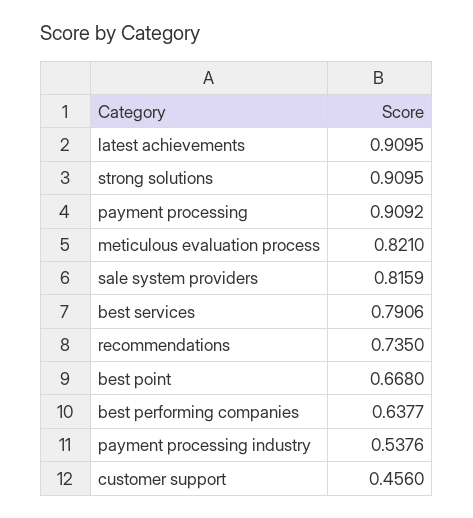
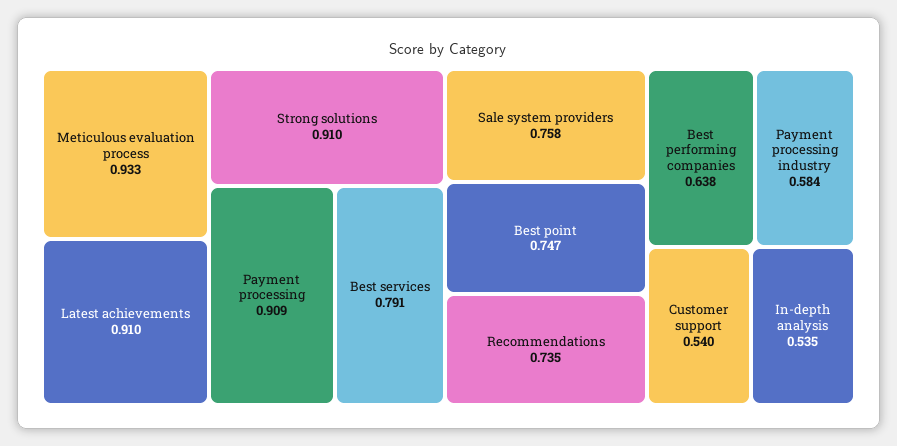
  {
    "latest achievements": 0.9095,
    "strong solutions": 0.9095,
    "payment processing": 0.9092,
-   "meticulous evaluation process": 0.821,
+   "meticulous evaluation process": 0.933,
-   "sale system providers": 0.8159,
+   "sale system providers": 0.758,
    "best services": 0.7906,
    "recommendations": 0.735,
-   "best point": 0.668,
+   "best point": 0.747,
    "best performing companies": 0.6377,
-   "payment processing industry": 0.5376,
+   "payment processing industry": 0.584,
-   "customer support": 0.456
+   "customer support": 0.54,
+   "In-depth analysis": 0.535
  }

